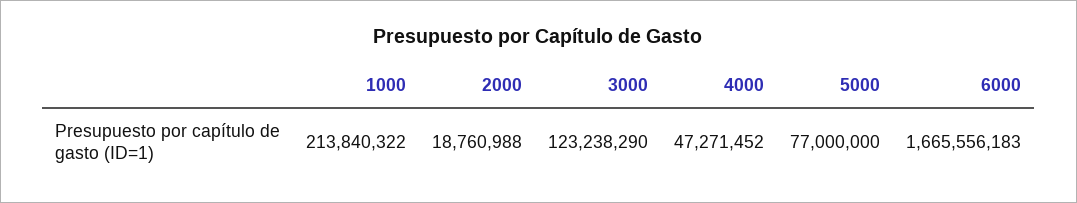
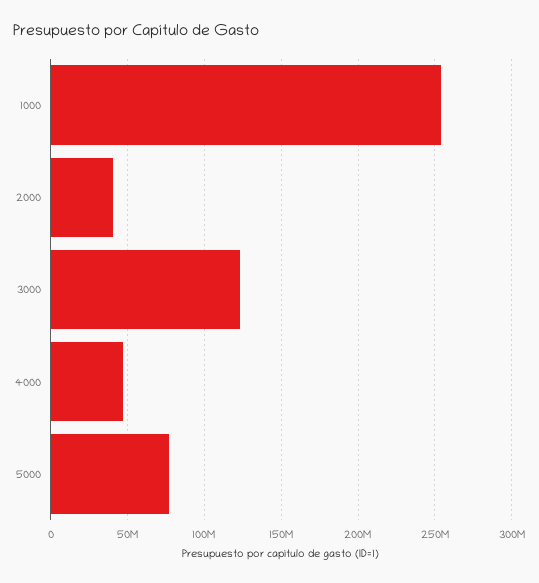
  {
-   "1000": 213840322,
+   "1000": 255000000,
-   "2000": 18760988,
+   "2000": 40000000,
    "3000": 123238290,
    "4000": 47271452,
-   "5000": 77000000,
+   "5000": 77000000
-   "6000": 1665556183
  }

